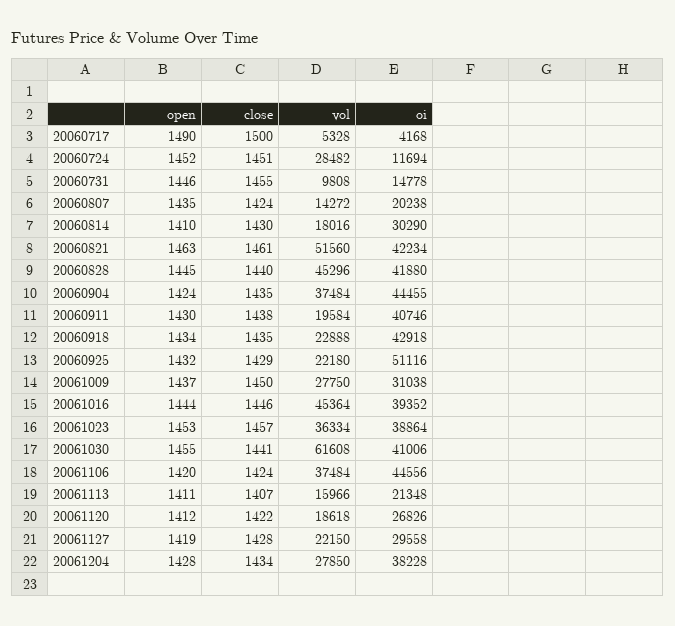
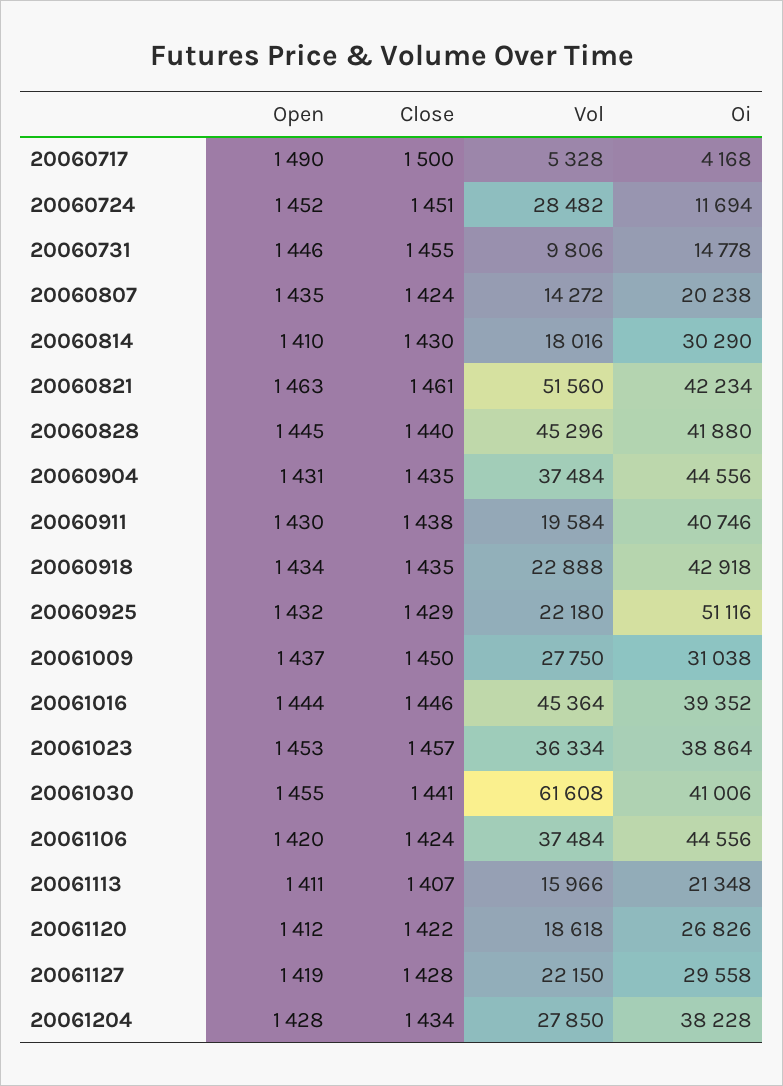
  {
    "open": {
      "20060717": 1490,
      "20060724": 1452,
      "20060731": 1446,
      "20060807": 1435,
      "20060814": 1410,
      "20060821": 1463,
      "20060828": 1445,
-     "20060904": 1424,
+     "20060904": 1431,
      "20060911": 1430,
      "20060918": 1434,
      "20060925": 1432,
      "20061009": 1437,
      "20061016": 1444,
      "20061023": 1453,
      "20061030": 1455,
      "20061106": 1420,
      "20061113": 1411,
      "20061120": 1412,
      "20061127": 1419,
      "20061204": 1428
    },
    "close": {
      "20060717": 1500,
      "20060724": 1451,
      "20060731": 1455,
      "20060807": 1424,
      "20060814": 1430,
      "20060821": 1461,
      "20060828": 1440,
      "20060904": 1435,
      "20060911": 1438,
      "20060918": 1435,
      "20060925": 1429,
      "20061009": 1450,
      "20061016": 1446,
      "20061023": 1457,
      "20061030": 1441,
      "20061106": 1424,
      "20061113": 1407,
      "20061120": 1422,
      "20061127": 1428,
      "20061204": 1434
    },
    "vol": {
      "20060717": 5328,
      "20060724": 28482,
-     "20060731": 9808,
+     "20060731": 9806,
      "20060807": 14272,
      "20060814": 18016,
      "20060821": 51560,
      "20060828": 45296,
      "20060904": 37484,
      "20060911": 19584,
      "20060918": 22888,
      "20060925": 22180,
      "20061009": 27750,
      "20061016": 45364,
      "20061023": 36334,
      "20061030": 61608,
      "20061106": 37484,
      "20061113": 15966,
      "20061120": 18618,
      "20061127": 22150,
      "20061204": 27850
    },
    "oi": {
      "20060717": 4168,
      "20060724": 11694,
      "20060731": 14778,
      "20060807": 20238,
      "20060814": 30290,
      "20060821": 42234,
      "20060828": 41880,
-     "20060904": 44455,
+     "20060904": 44556,
      "20060911": 40746,
      "20060918": 42918,
      "20060925": 51116,
      "20061009": 31038,
      "20061016": 39352,
      "20061023": 38864,
      "20061030": 41006,
      "20061106": 44556,
      "20061113": 21348,
      "20061120": 26826,
      "20061127": 29558,
      "20061204": 38228
    }
  }

